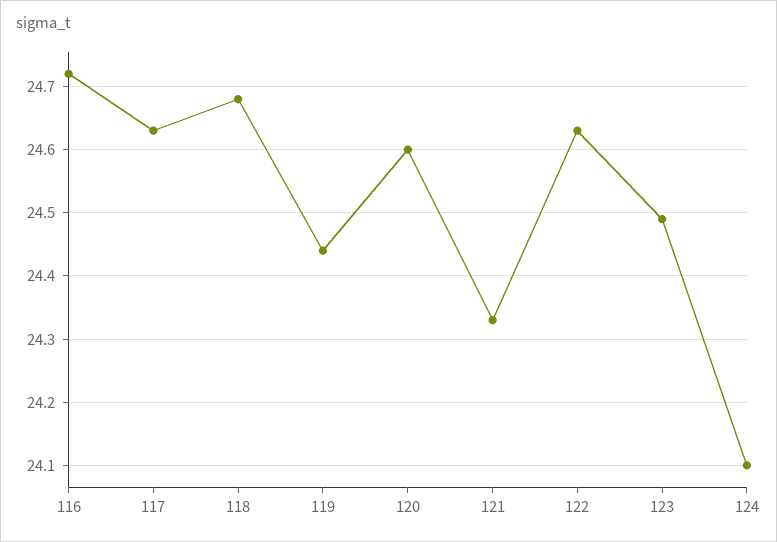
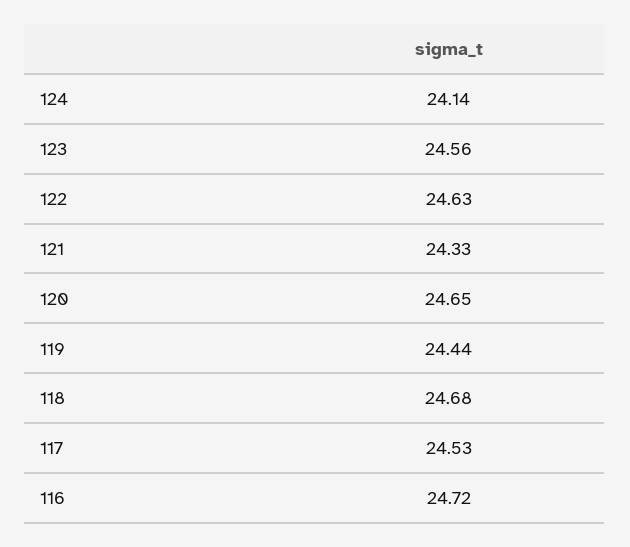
  {
    "116": 24.72,
-   "117": 24.63,
+   "117": 24.53,
    "118": 24.68,
    "119": 24.44,
-   "120": 24.6,
+   "120": 24.65,
    "121": 24.33,
    "122": 24.63,
-   "123": 24.49,
+   "123": 24.56,
-   "124": 24.1
+   "124": 24.14
  }

